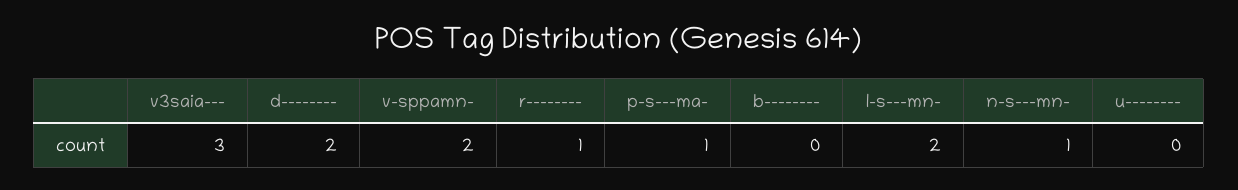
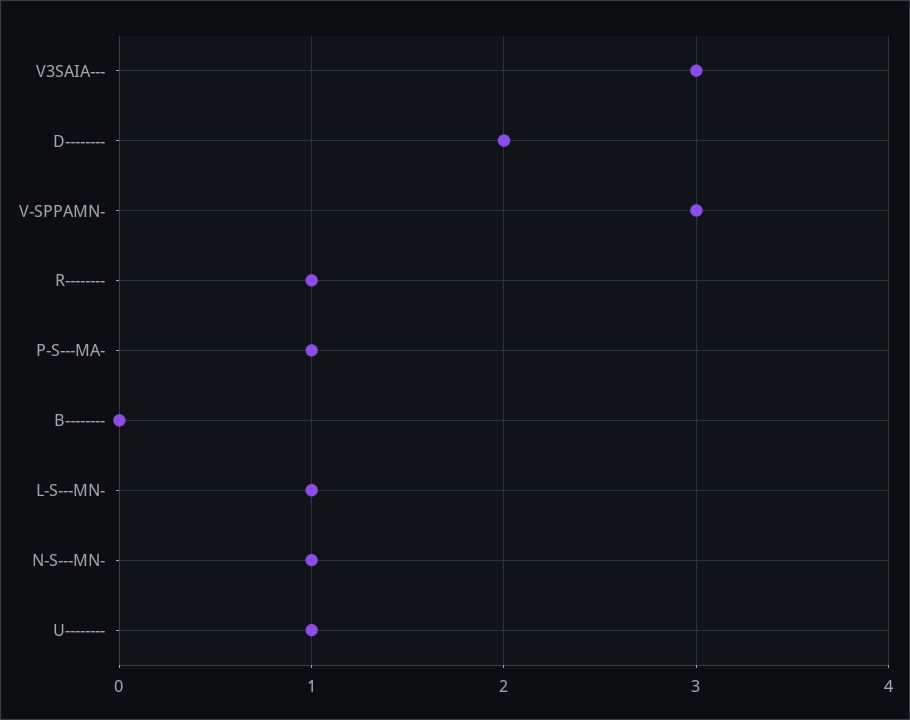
  {
    "v3saia---": 3,
    "d--------": 2,
-   "v-sppamn-": 2,
+   "v-sppamn-": 3,
    "r--------": 1,
    "p-s---ma-": 1,
    "b--------": 0,
-   "l-s---mn-": 2,
+   "l-s---mn-": 1,
    "n-s---mn-": 1,
-   "u--------": 0
+   "u--------": 1
  }

